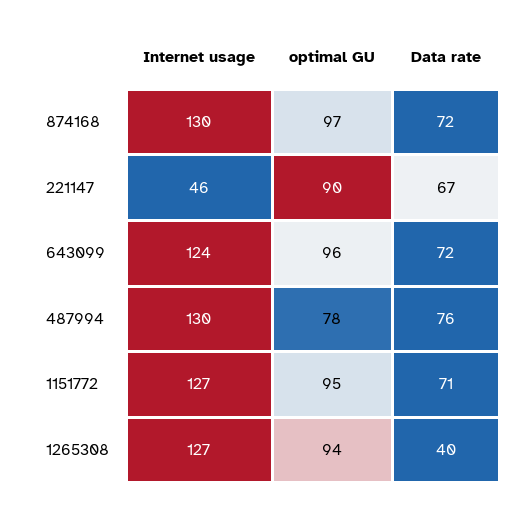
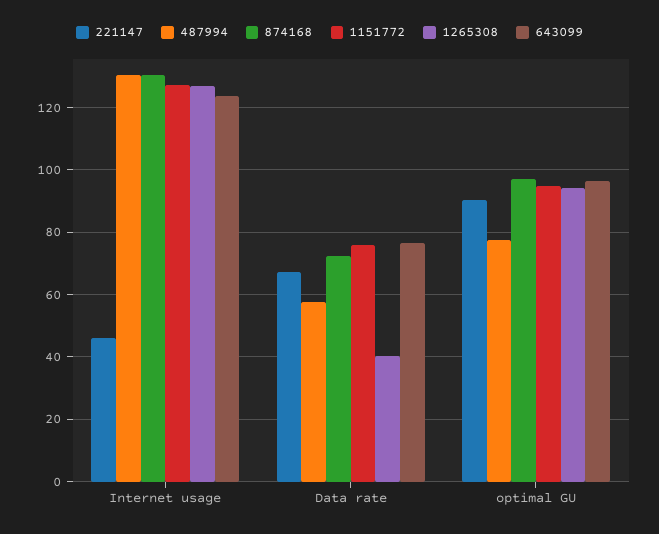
  {
    "874168": {
      "Internet usage": 130,
      "optimal GU": 97,
      "Data rate": 72
    },
    "221147": {
      "Internet usage": 46,
      "optimal GU": 90,
      "Data rate": 67
    },
    "643099": {
      "Internet usage": 124,
      "optimal GU": 96,
-     "Data rate": 72
+     "Data rate": 76
    },
    "487994": {
      "Internet usage": 130,
      "optimal GU": 78,
-     "Data rate": 76
+     "Data rate": 58
    },
    "1151772": {
      "Internet usage": 127,
      "optimal GU": 95,
-     "Data rate": 71
+     "Data rate": 76
    },
    "1265308": {
      "Internet usage": 127,
      "optimal GU": 94,
      "Data rate": 40
    }
  }

